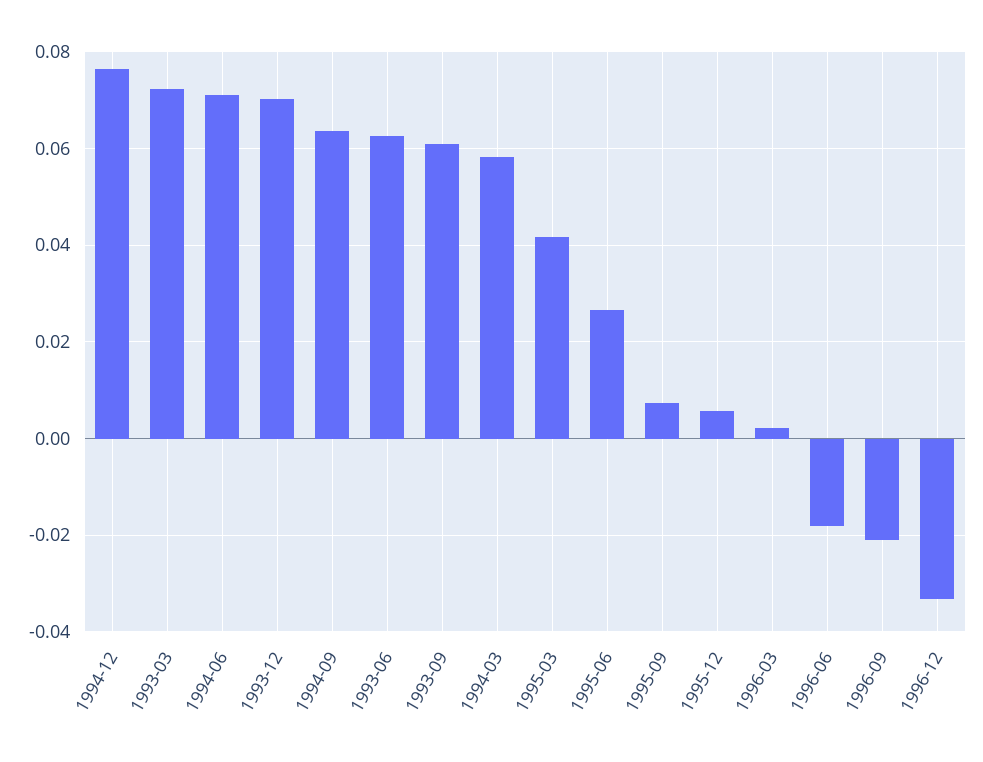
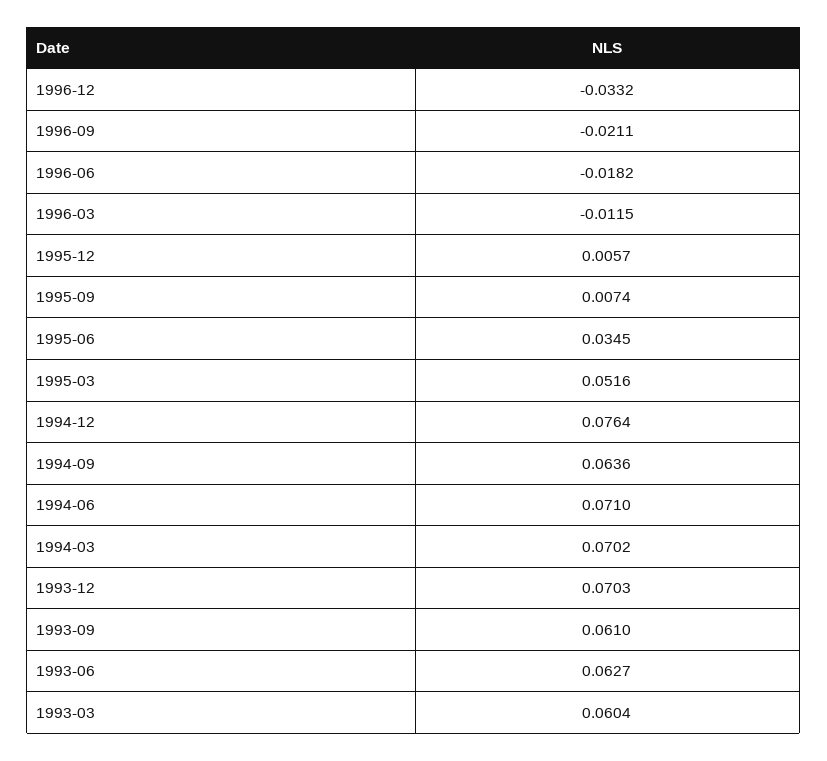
  {
    "1994-12": 0.0764,
-   "1993-03": 0.072,
+   "1993-03": 0.0604,
    "1994-06": 0.071,
    "1993-12": 0.0703,
    "1994-09": 0.0636,
    "1993-06": 0.0627,
    "1993-09": 0.061,
-   "1994-03": 0.058,
+   "1994-03": 0.0702,
-   "1995-03": 0.042,
+   "1995-03": 0.0516,
-   "1995-06": 0.026,
+   "1995-06": 0.0345,
    "1995-09": 0.0074,
    "1995-12": 0.0057,
-   "1996-03": 0.002,
+   "1996-03": -0.0115,
    "1996-06": -0.0182,
    "1996-09": -0.0211,
    "1996-12": -0.0332
  }

